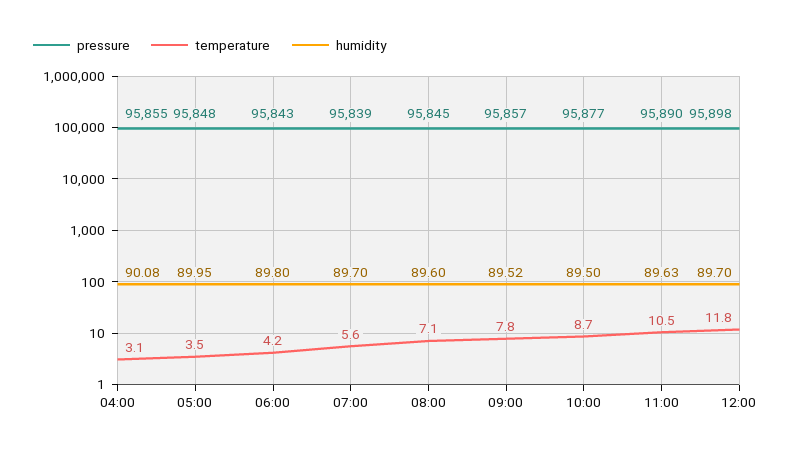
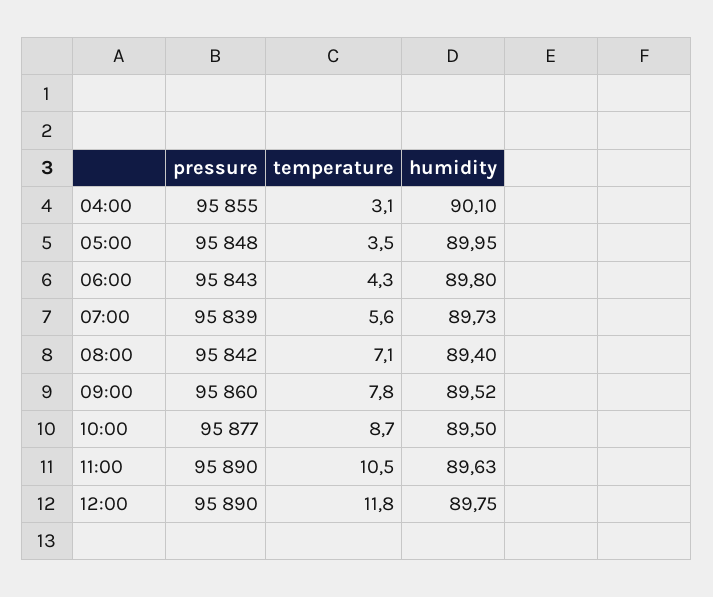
  {
    "pressure": {
      "04:00": 95855,
      "05:00": 95848,
      "06:00": 95843,
      "07:00": 95839,
-     "08:00": 95845,
+     "08:00": 95842,
-     "09:00": 95857,
+     "09:00": 95860,
      "10:00": 95877,
      "11:00": 95890,
-     "12:00": 95898
+     "12:00": 95890
    },
    "temperature": {
      "04:00": 3.1,
      "05:00": 3.5,
-     "06:00": 4.2,
+     "06:00": 4.3,
      "07:00": 5.6,
      "08:00": 7.1,
      "09:00": 7.8,
      "10:00": 8.7,
      "11:00": 10.5,
      "12:00": 11.8
    },
    "humidity": {
-     "04:00": 90.08,
+     "04:00": 90.1,
      "05:00": 89.95,
      "06:00": 89.8,
-     "07:00": 89.7,
+     "07:00": 89.73,
-     "08:00": 89.6,
+     "08:00": 89.4,
      "09:00": 89.52,
      "10:00": 89.5,
      "11:00": 89.63,
-     "12:00": 89.7
+     "12:00": 89.75
    }
  }

